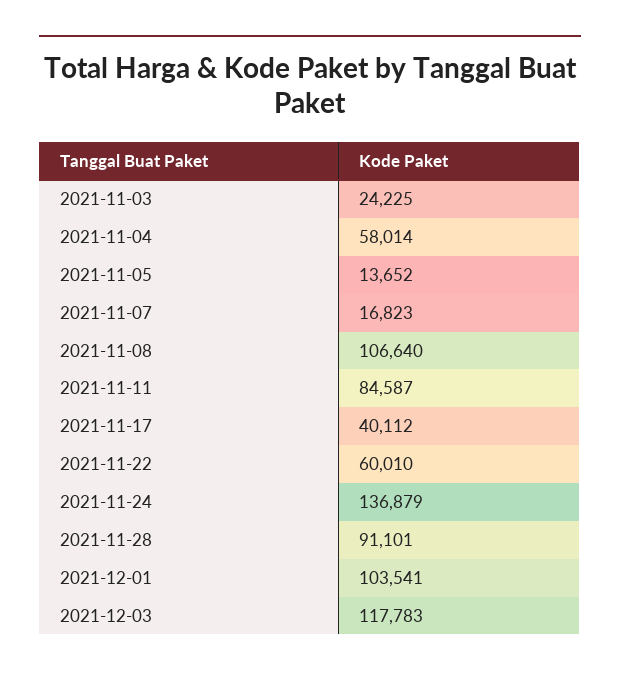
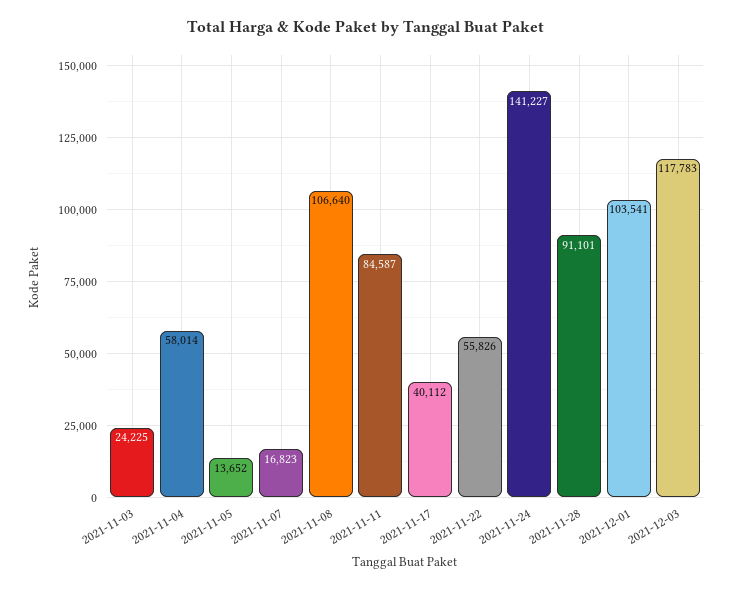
  {
    "2021-11-03": 24225,
    "2021-11-04": 58014,
    "2021-11-05": 13652,
    "2021-11-07": 16823,
    "2021-11-08": 106640,
    "2021-11-11": 84587,
    "2021-11-17": 40112,
-   "2021-11-22": 60010,
+   "2021-11-22": 55826,
-   "2021-11-24": 136879,
+   "2021-11-24": 141227,
    "2021-11-28": 91101,
    "2021-12-01": 103541,
    "2021-12-03": 117783
  }

